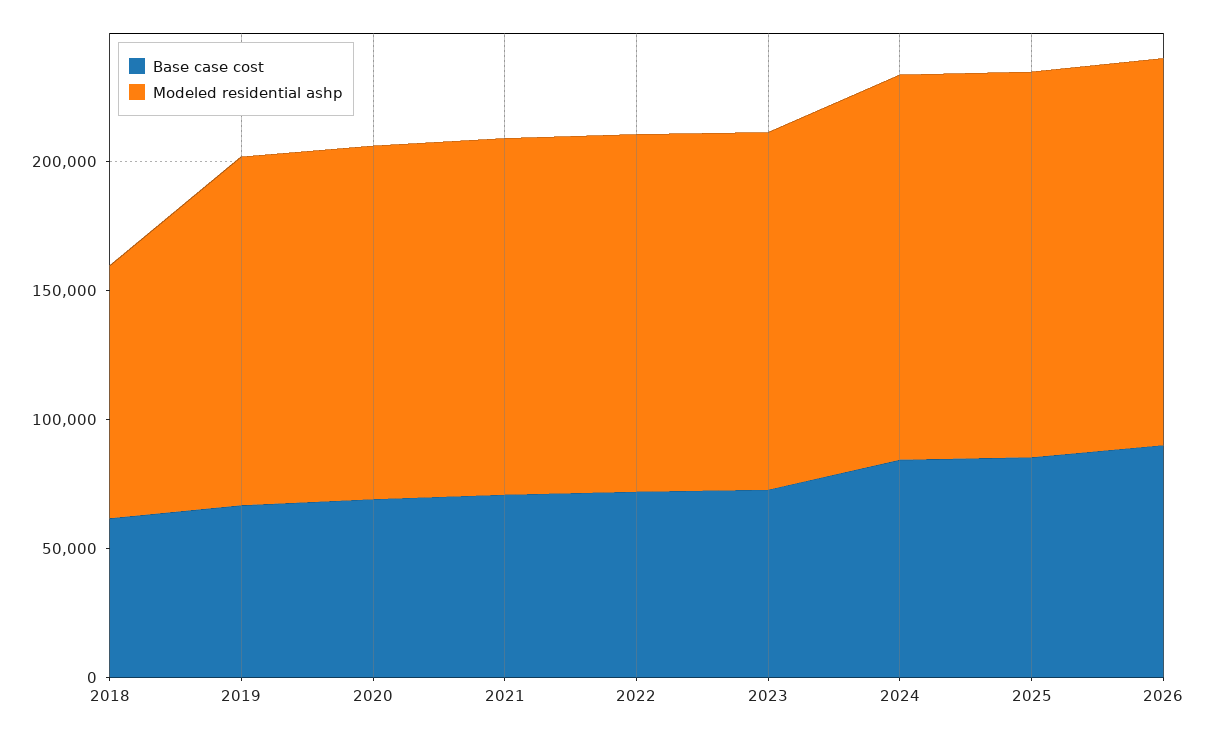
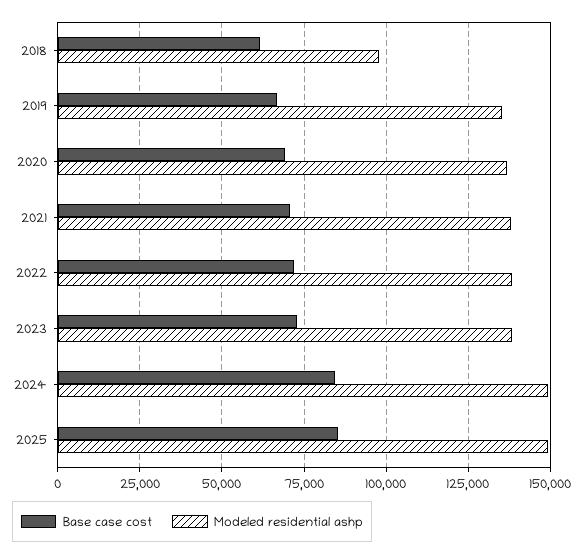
  {
    "Base case cost": {
      "2018": 62500,
      "2019": 67500,
      "2020": 70000,
      "2021": 70000,
      "2022": 72500,
      "2023": 72500,
      "2024": 85000,
-     "2025": 85000,
+     "2025": 85000
-     "2026": 90000
    },
    "Modeled residential ashp": {
      "2018": 97500,
      "2019": 135000,
      "2020": 137500,
      "2021": 137500,
      "2022": 137500,
      "2023": 137500,
      "2024": 150000,
-     "2025": 150000,
+     "2025": 150000
-     "2026": 150000
    }
  }

